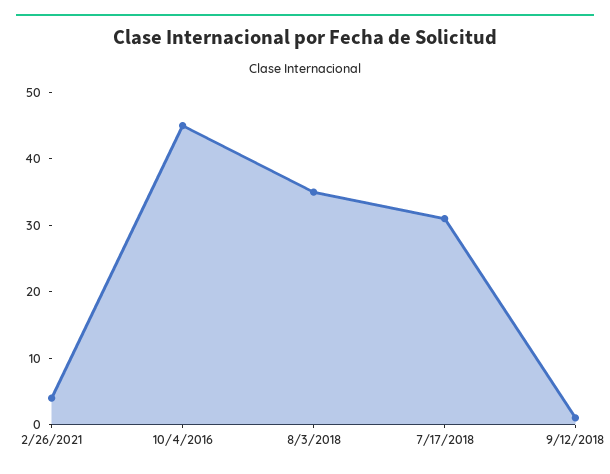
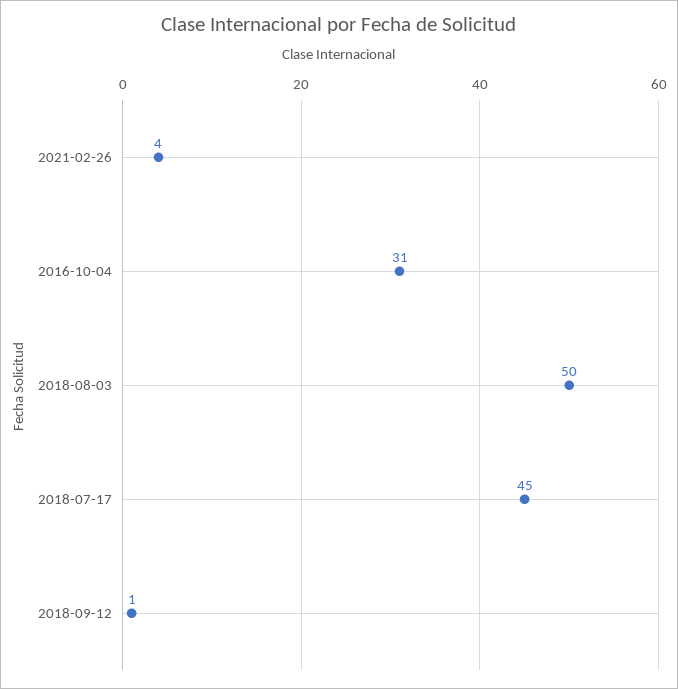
  {
    "2/26/2021": 4,
-   "10/4/2016": 45,
+   "10/4/2016": 31,
-   "8/3/2018": 35,
+   "8/3/2018": 50,
-   "7/17/2018": 30,
+   "7/17/2018": 45,
    "9/12/2018": 1
  }

